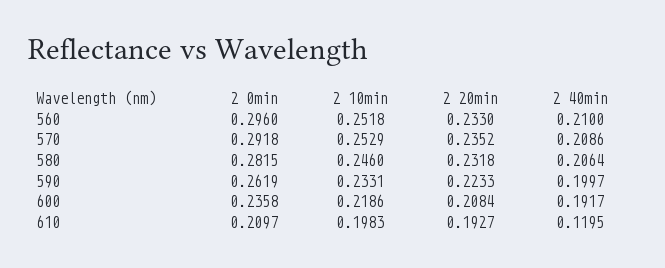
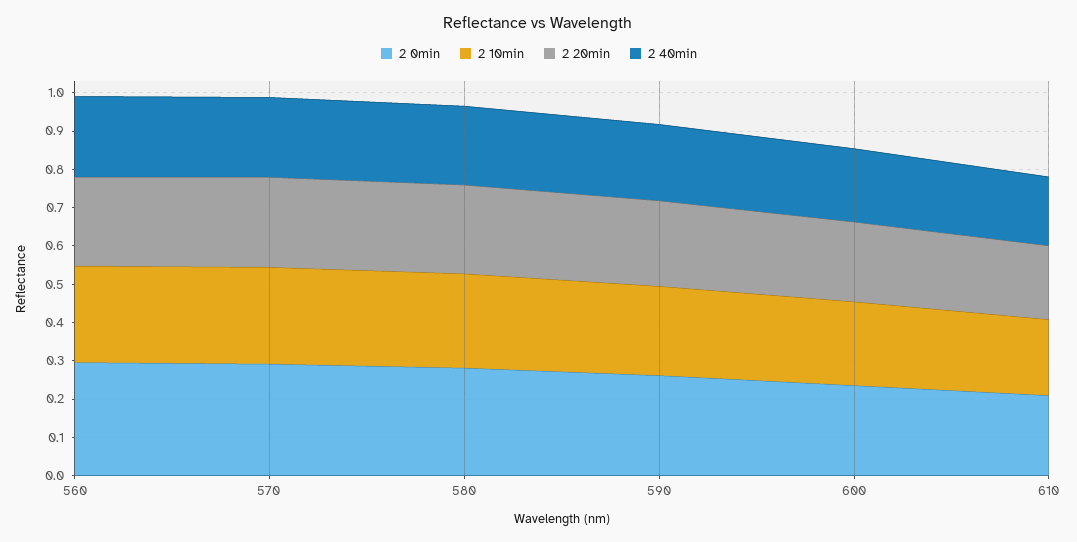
  {
    "2 0min": {
      "560": 0.296,
      "570": 0.2918,
      "580": 0.2815,
      "590": 0.2619,
      "600": 0.2358,
      "610": 0.2097
    },
    "2 10min": {
      "560": 0.2518,
      "570": 0.2529,
      "580": 0.246,
      "590": 0.2331,
      "600": 0.2186,
      "610": 0.1983
    },
    "2 20min": {
      "560": 0.233,
      "570": 0.2352,
      "580": 0.2318,
      "590": 0.2233,
      "600": 0.2084,
      "610": 0.1927
    },
    "2 40min": {
      "560": 0.21,
      "570": 0.2086,
      "580": 0.2064,
      "590": 0.1997,
      "600": 0.1917,
-     "610": 0.1195
+     "610": 0.175
    }
  }

